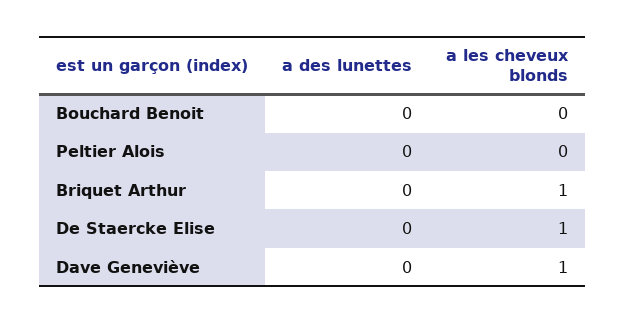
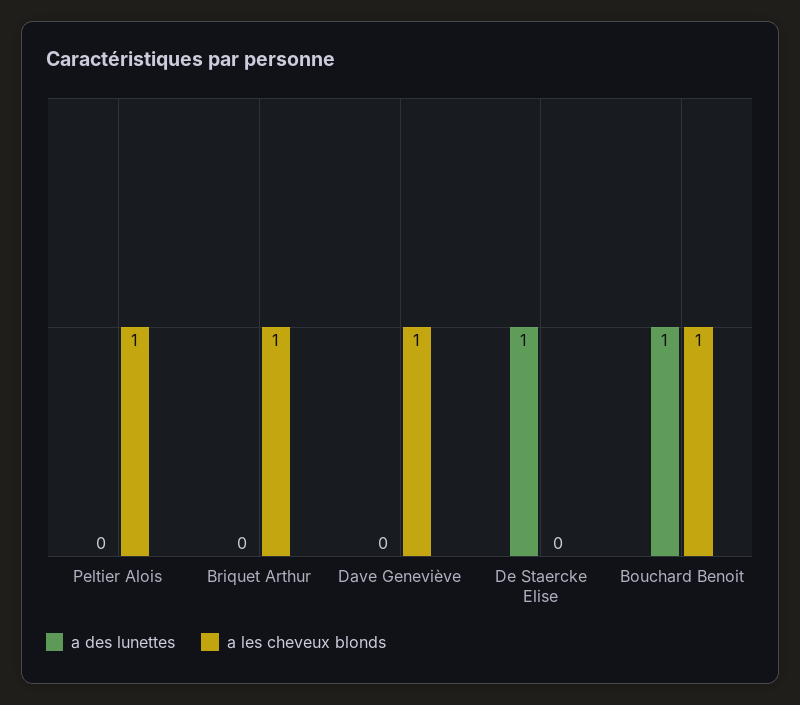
  {
    "a des lunettes": {
-     "Bouchard Benoit": 0,
+     "Bouchard Benoit": 1,
      "Peltier Alois": 0,
      "Briquet Arthur": 0,
-     "De Staercke Elise": 0,
+     "De Staercke Elise": 1,
      "Dave Geneviève": 0
    },
    "a les cheveux blonds": {
-     "Bouchard Benoit": 0,
+     "Bouchard Benoit": 1,
-     "Peltier Alois": 0,
+     "Peltier Alois": 1,
      "Briquet Arthur": 1,
-     "De Staercke Elise": 1,
+     "De Staercke Elise": 0,
      "Dave Geneviève": 1
    }
  }

